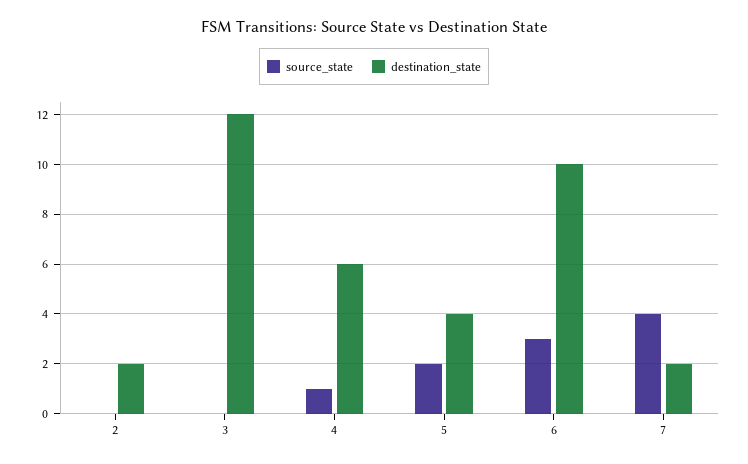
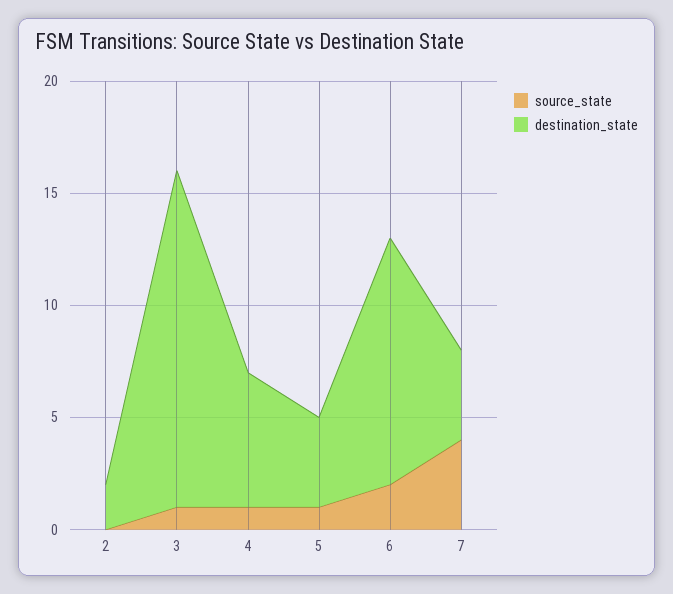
  {
    "source_state": {
      "2": 0,
-     "3": 0,
+     "3": 1,
      "4": 1,
-     "5": 2,
+     "5": 1,
-     "6": 3,
+     "6": 2,
      "7": 4
    },
    "destination_state": {
      "2": 2,
-     "3": 12,
+     "3": 15,
      "4": 6,
      "5": 4,
-     "6": 10,
+     "6": 11,
-     "7": 2
+     "7": 4
    }
  }

